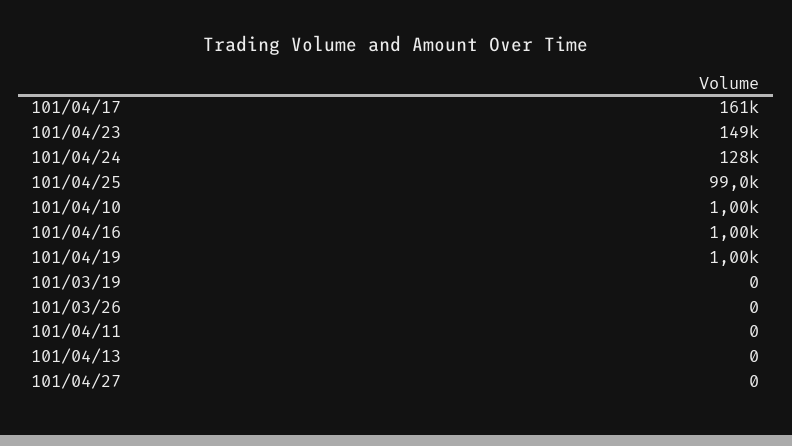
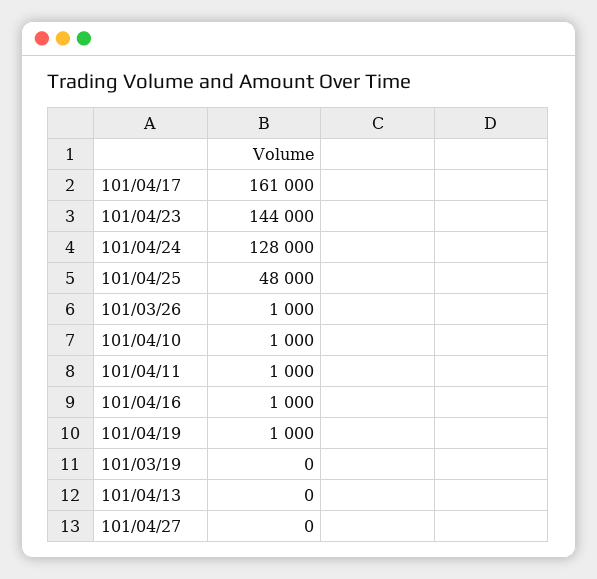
  {
    "101/04/17": 161000,
-   "101/04/23": 149000,
+   "101/04/23": 144000,
    "101/04/24": 128000,
-   "101/04/25": 99000,
+   "101/04/25": 48000,
    "101/04/10": 1000,
    "101/04/16": 1000,
    "101/04/19": 1000,
    "101/03/19": 0,
-   "101/03/26": 0,
+   "101/03/26": 1000,
-   "101/04/11": 0,
+   "101/04/11": 1000,
    "101/04/13": 0,
    "101/04/27": 0
  }

